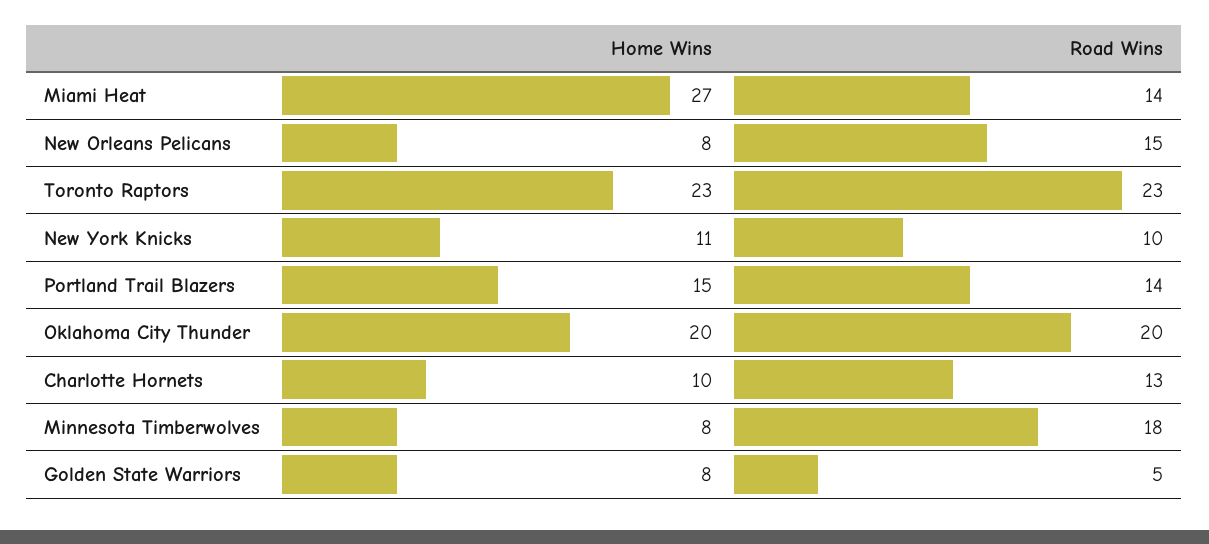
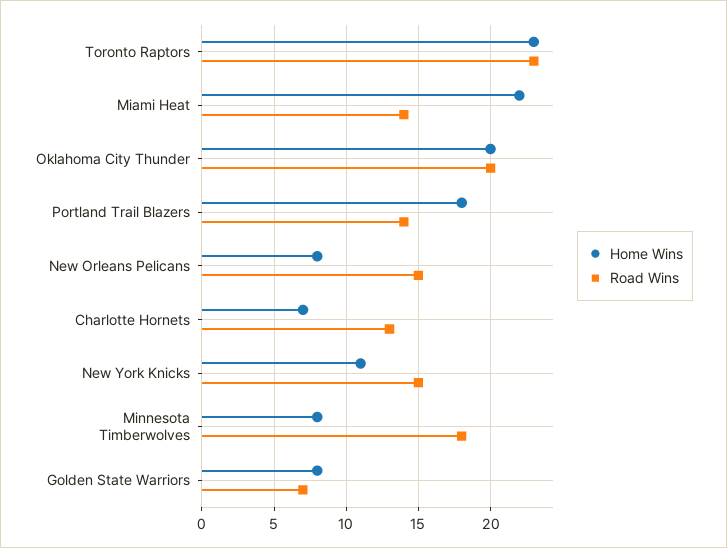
  {
    "Home Wins": {
-     "Miami Heat": 27,
+     "Miami Heat": 22,
      "New Orleans Pelicans": 8,
      "Toronto Raptors": 23,
      "New York Knicks": 11,
-     "Portland Trail Blazers": 15,
+     "Portland Trail Blazers": 18,
      "Oklahoma City Thunder": 20,
-     "Charlotte Hornets": 10,
+     "Charlotte Hornets": 7,
      "Minnesota Timberwolves": 8,
      "Golden State Warriors": 8
    },
    "Road Wins": {
      "Miami Heat": 14,
      "New Orleans Pelicans": 15,
      "Toronto Raptors": 23,
-     "New York Knicks": 10,
+     "New York Knicks": 15,
      "Portland Trail Blazers": 14,
      "Oklahoma City Thunder": 20,
      "Charlotte Hornets": 13,
      "Minnesota Timberwolves": 18,
-     "Golden State Warriors": 5
+     "Golden State Warriors": 7
    }
  }

